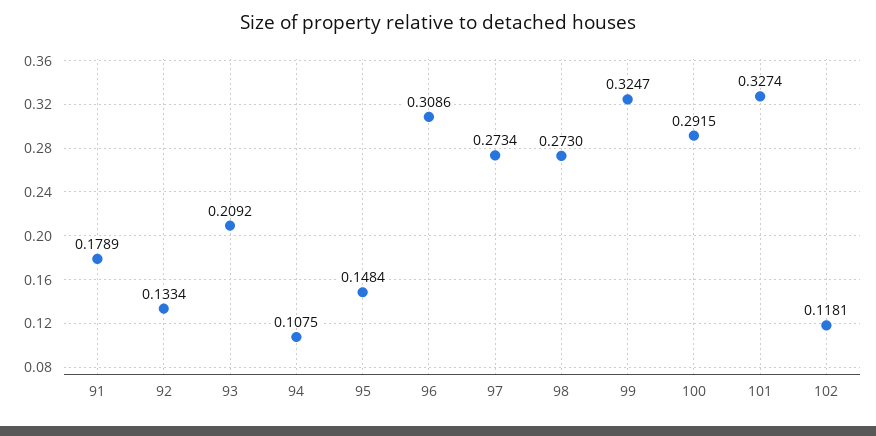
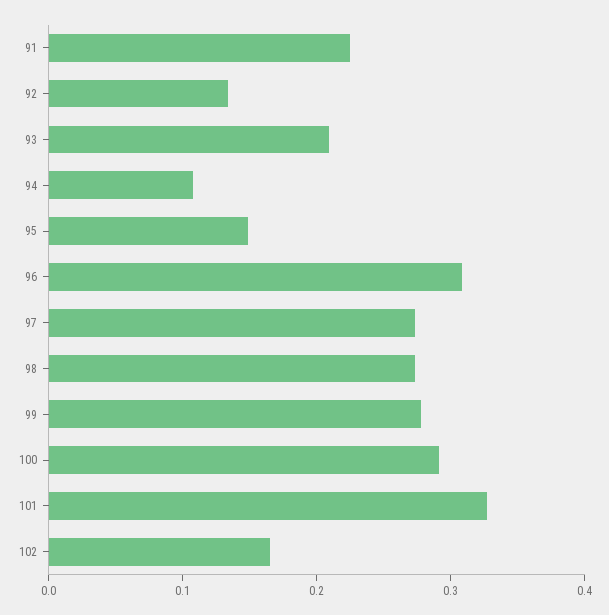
  {
-   "91": 0.1789,
+   "91": 0.22,
    "92": 0.1334,
    "93": 0.2092,
    "94": 0.1075,
    "95": 0.1484,
    "96": 0.3086,
    "97": 0.2734,
    "98": 0.273,
-   "99": 0.3247,
+   "99": 0.28,
    "100": 0.2915,
    "101": 0.3274,
-   "102": 0.1181
+   "102": 0.16
  }

